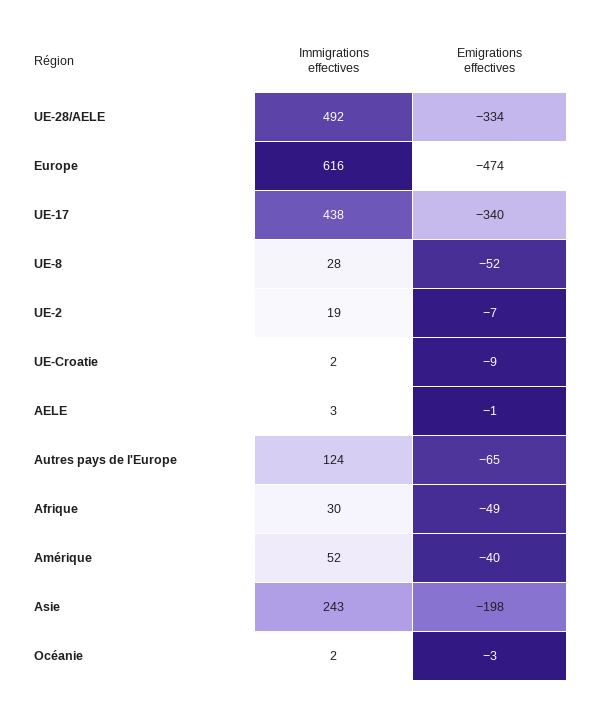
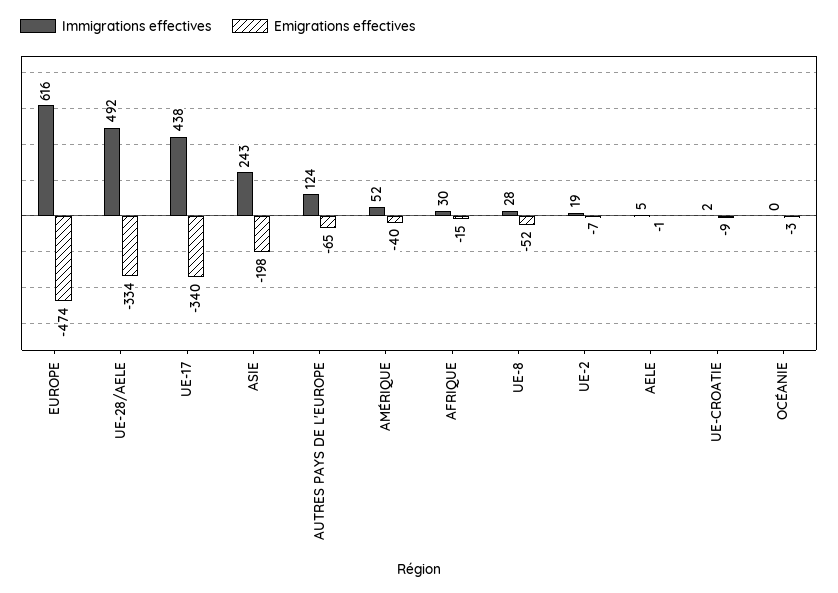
  {
    "Immigrations effectives": {
      "UE-28/AELE": 492,
      "Europe": 616,
      "UE-17": 438,
      "UE-8": 28,
      "UE-2": 19,
      "UE-Croatie": 2,
-     "AELE": 3,
+     "AELE": 5,
      "Autres pays de l'Europe": 124,
      "Afrique": 30,
      "Amérique": 52,
      "Asie": 243,
-     "Océanie": 2
+     "Océanie": 0
    },
    "Emigrations effectives": {
      "UE-28/AELE": -334,
      "Europe": -474,
      "UE-17": -340,
      "UE-8": -52,
      "UE-2": -7,
      "UE-Croatie": -9,
      "AELE": -1,
      "Autres pays de l'Europe": -65,
-     "Afrique": -49,
+     "Afrique": -15,
      "Amérique": -40,
      "Asie": -198,
      "Océanie": -3
    }
  }

